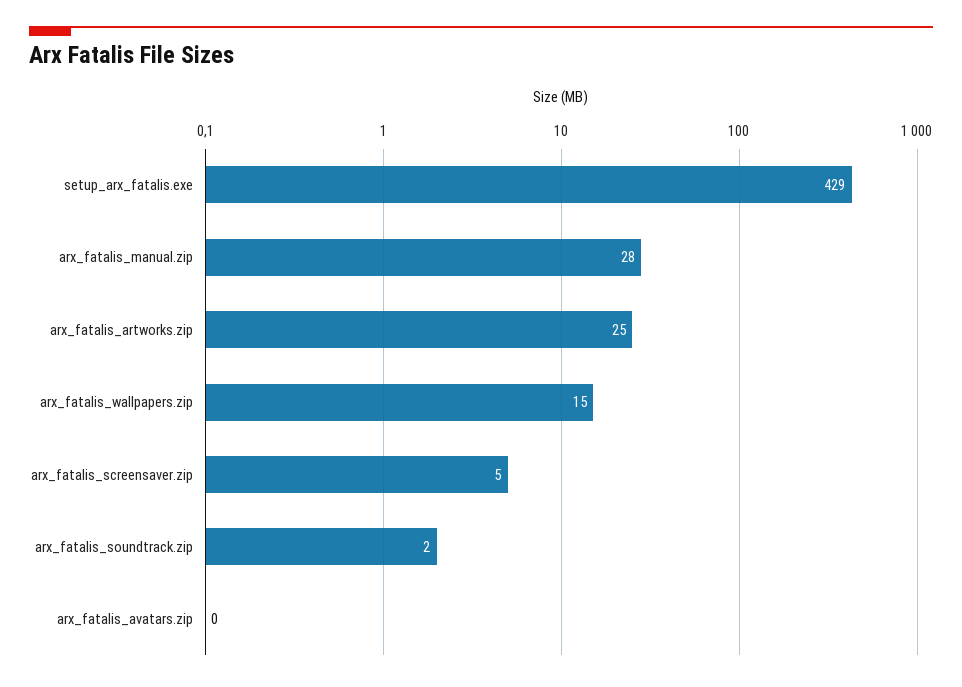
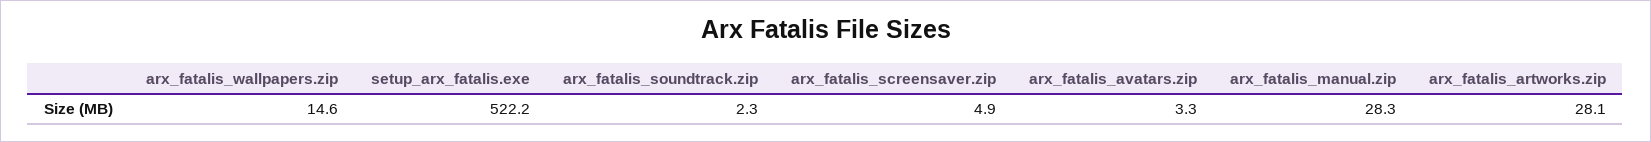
  {
-   "setup_arx_fatalis.exe": 429,
+   "setup_arx_fatalis.exe": 522.2,
    "arx_fatalis_manual.zip": 28.3,
-   "arx_fatalis_artworks.zip": 25,
+   "arx_fatalis_artworks.zip": 28.1,
    "arx_fatalis_wallpapers.zip": 14.6,
    "arx_fatalis_screensaver.zip": 4.9,
    "arx_fatalis_soundtrack.zip": 2.3,
-   "arx_fatalis_avatars.zip": 0
+   "arx_fatalis_avatars.zip": 3.3
  }

